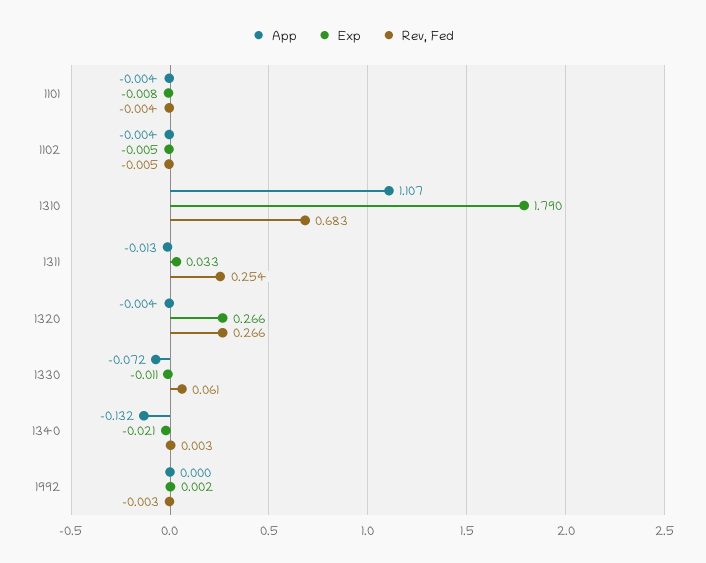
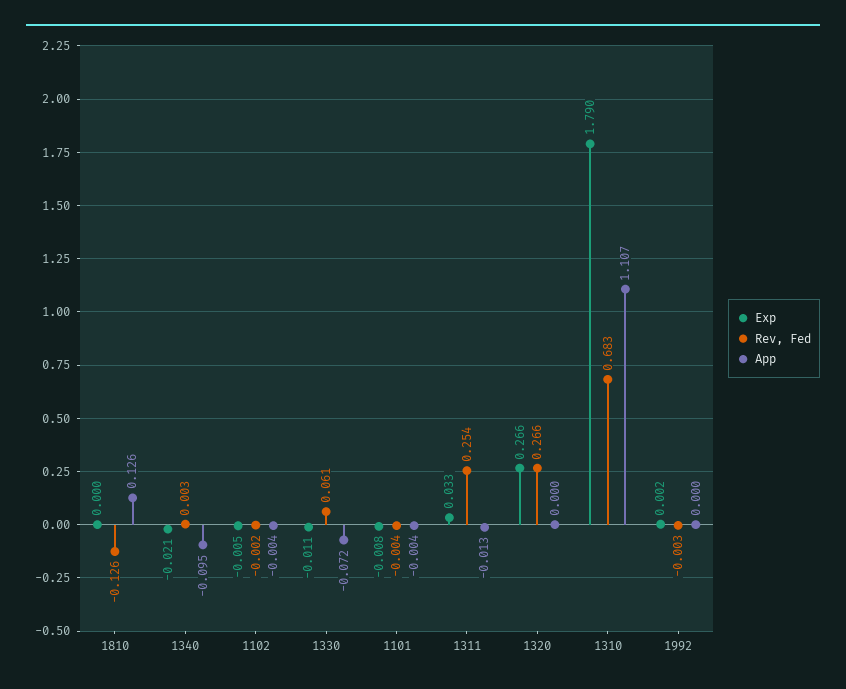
  {
    "App": {
      "1101": -0.004,
      "1102": -0.004,
      "1310": 1.107,
      "1311": -0.013,
-     "1320": -0.004,
+     "1320": 0,
      "1330": -0.072,
-     "1340": -0.132,
+     "1340": -0.095,
-     "1992": 0
+     "1992": 0,
+     "1810": 0.126
    },
    "Exp": {
      "1101": -0.008,
      "1102": -0.005,
      "1310": 1.79,
      "1311": 0.033,
      "1320": 0.266,
      "1330": -0.011,
      "1340": -0.021,
-     "1992": 0.002
+     "1992": 0.002,
+     "1810": 0
    },
    "Rev, Fed": {
      "1101": -0.004,
-     "1102": -0.005,
+     "1102": -0.002,
      "1310": 0.683,
      "1311": 0.254,
      "1320": 0.266,
      "1330": 0.061,
      "1340": 0.003,
-     "1992": -0.003
+     "1992": -0.003,
+     "1810": -0.126
    }
  }

